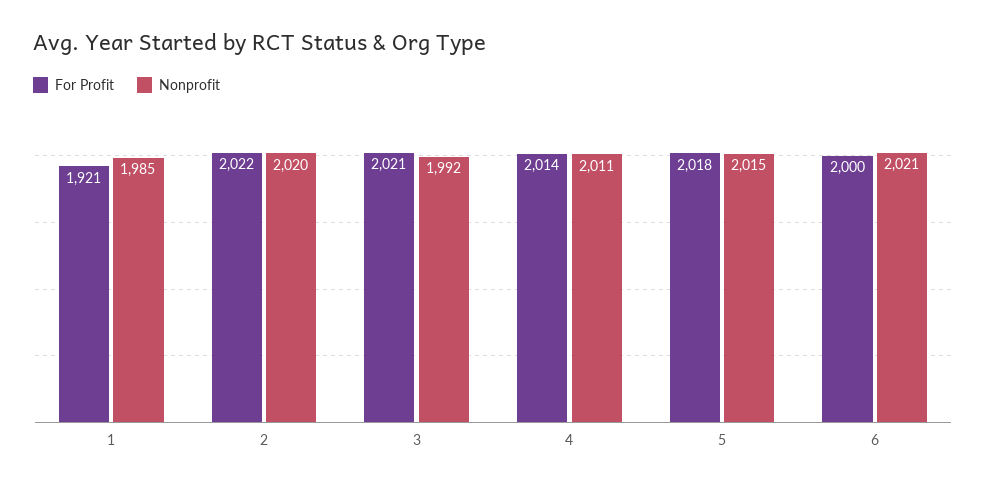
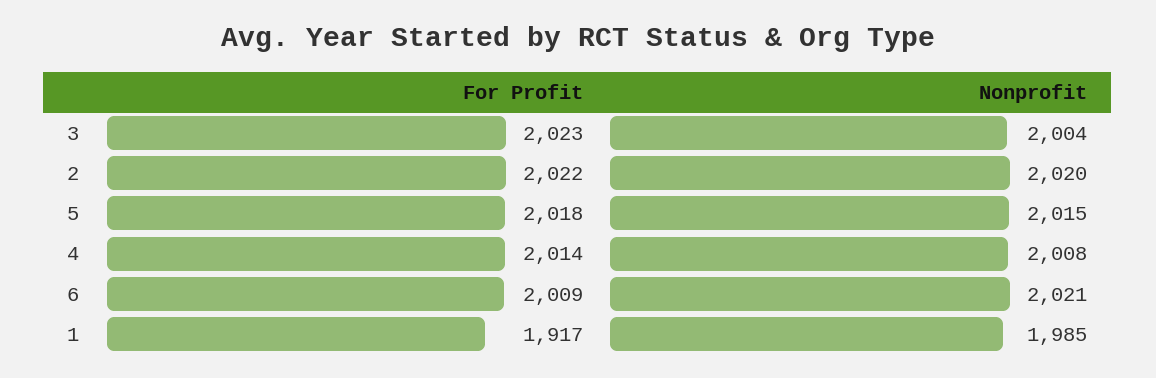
  {
    "For Profit": {
-     "1": 1921,
+     "1": 1917,
      "2": 2022,
-     "3": 2021,
+     "3": 2023,
      "4": 2014,
      "5": 2018,
-     "6": 2000
+     "6": 2009
    },
    "Nonprofit": {
      "1": 1985,
      "2": 2020,
-     "3": 1992,
+     "3": 2004,
-     "4": 2011,
+     "4": 2008,
      "5": 2015,
      "6": 2021
    }
  }

